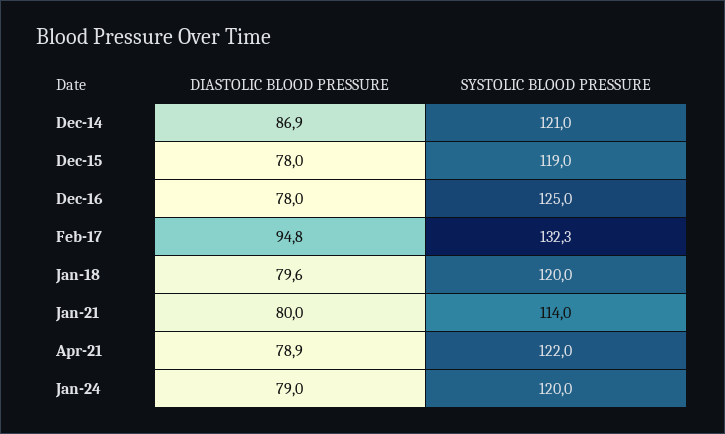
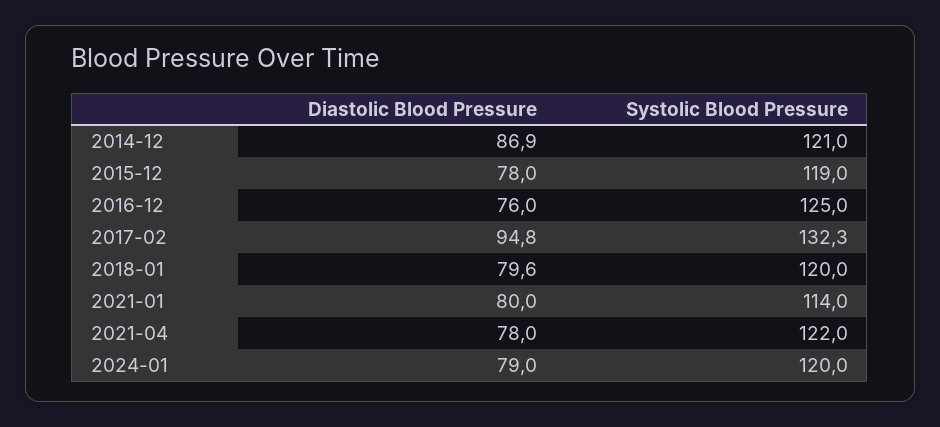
  {
    "DIASTOLIC BLOOD PRESSURE": {
      "Dec-14": 86.9,
      "Dec-15": 78,
-     "Dec-16": 78,
+     "Dec-16": 76,
      "Feb-17": 94.8,
      "Jan-18": 79.6,
      "Jan-21": 80,
-     "Apr-21": 78.9,
+     "Apr-21": 78,
      "Jan-24": 79
    },
    "SYSTOLIC BLOOD PRESSURE": {
      "Dec-14": 121,
      "Dec-15": 119,
      "Dec-16": 125,
      "Feb-17": 132.3,
      "Jan-18": 120,
      "Jan-21": 114,
      "Apr-21": 122,
      "Jan-24": 120
    }
  }

